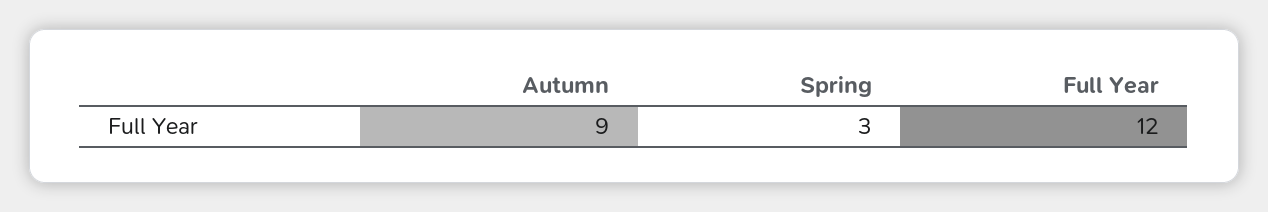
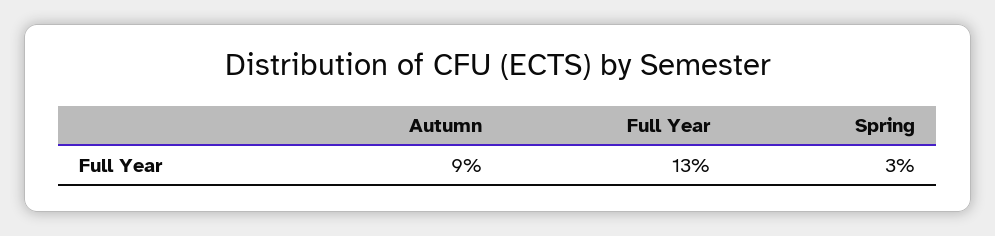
  {
    "Autumn": 9,
    "Spring": 3,
-   "Full Year": 12
+   "Full Year": 13
  }

